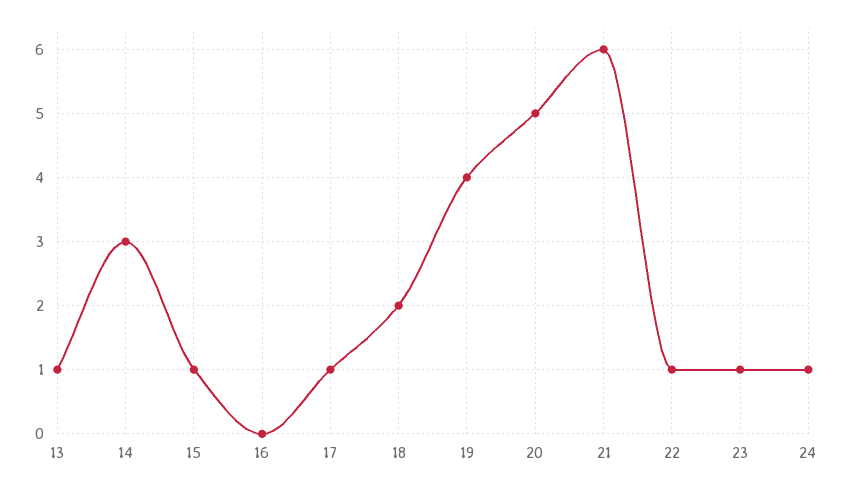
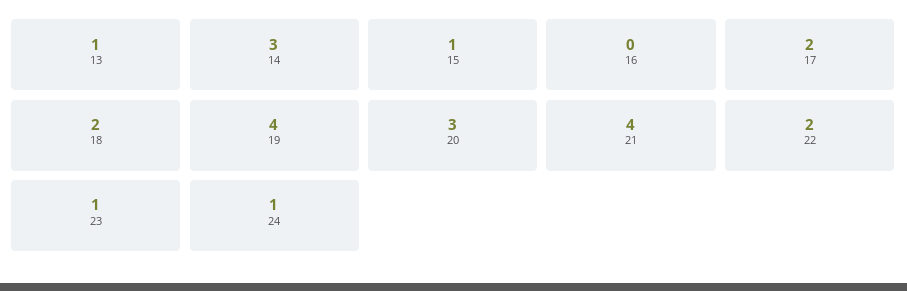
  {
    "13": 1,
    "14": 3,
    "15": 1,
    "16": 0,
-   "17": 1,
+   "17": 2,
    "18": 2,
    "19": 4,
-   "20": 5,
+   "20": 3,
-   "21": 6,
+   "21": 4,
-   "22": 1,
+   "22": 2,
    "23": 1,
    "24": 1
  }

